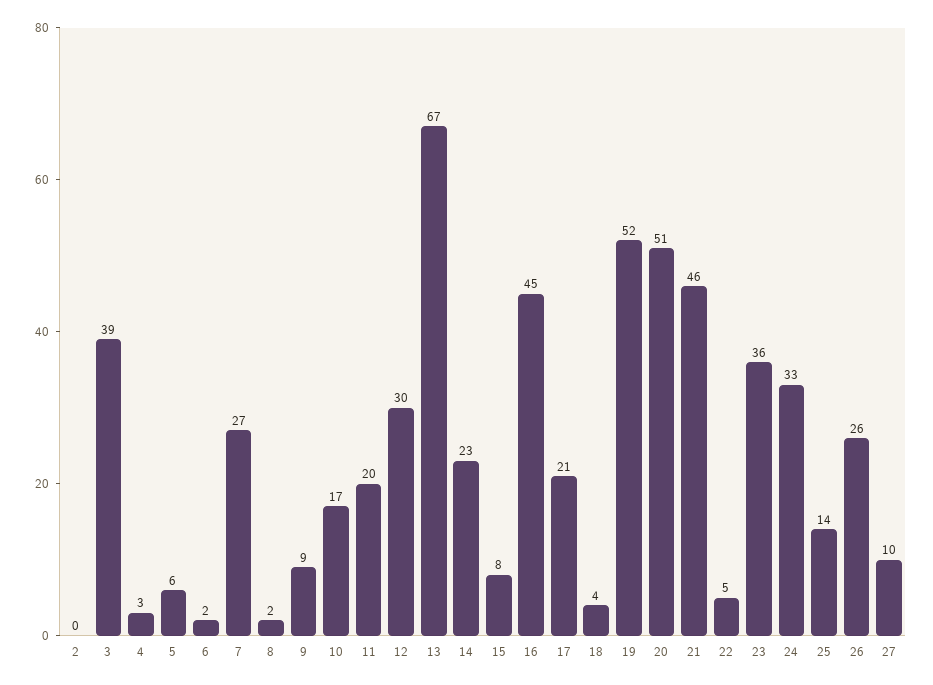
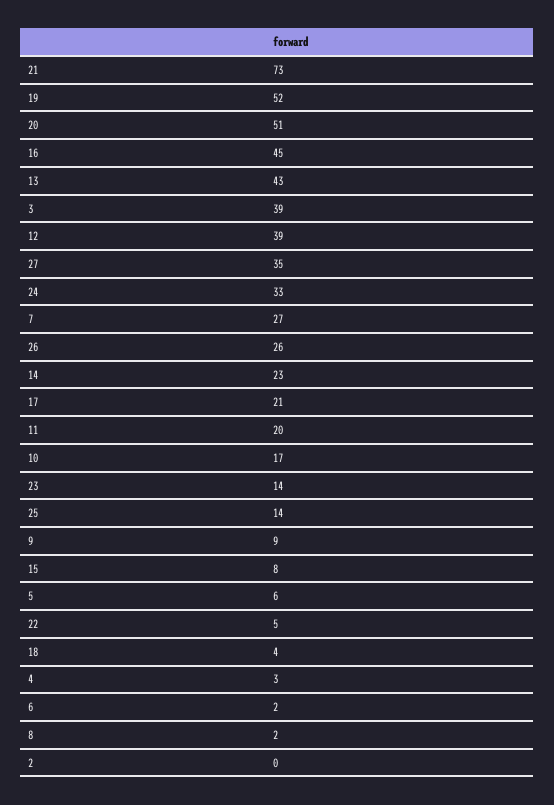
  {
    "2": 0,
    "3": 39,
    "4": 3,
    "5": 6,
    "6": 2,
    "7": 27,
    "8": 2,
    "9": 9,
    "10": 17,
    "11": 20,
-   "12": 30,
+   "12": 39,
-   "13": 67,
+   "13": 43,
    "14": 23,
    "15": 8,
    "16": 45,
    "17": 21,
    "18": 4,
    "19": 52,
    "20": 51,
-   "21": 46,
+   "21": 73,
    "22": 5,
-   "23": 36,
+   "23": 14,
    "24": 33,
    "25": 14,
    "26": 26,
-   "27": 10
+   "27": 35
  }

